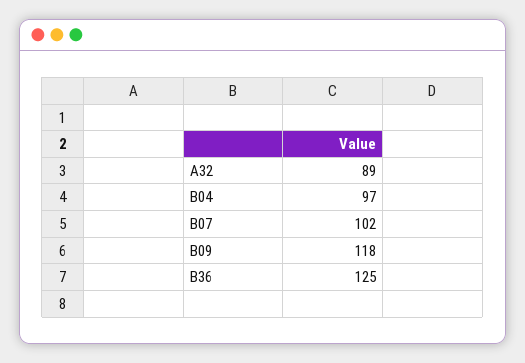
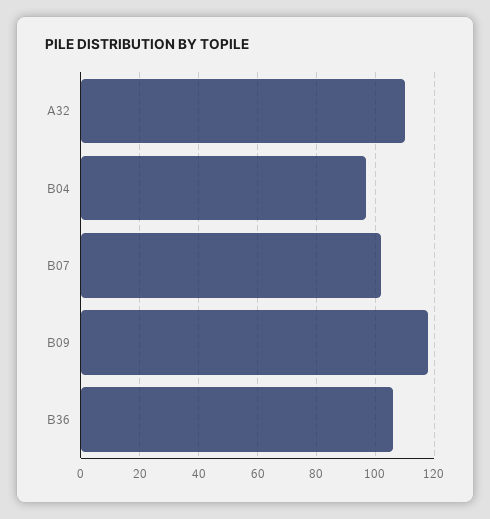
  {
-   "A32": 89,
+   "A32": 110,
    "B04": 97,
    "B07": 102,
    "B09": 118,
-   "B36": 125
+   "B36": 105
  }

